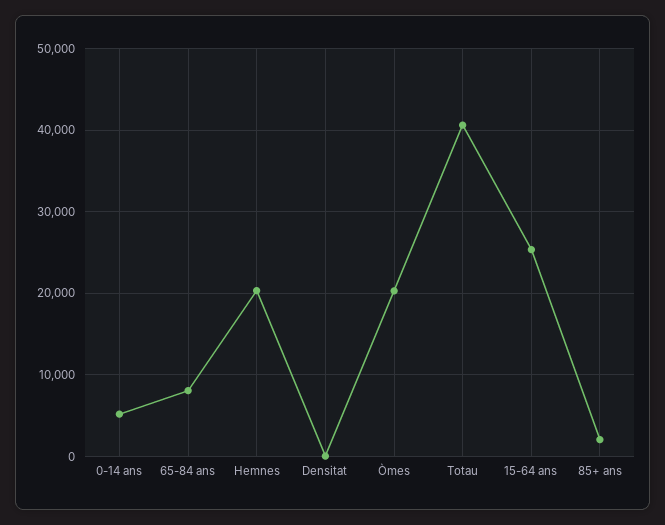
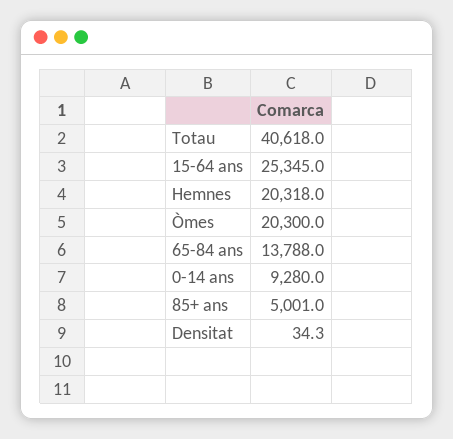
  {
-   "0-14 ans": 5000,
+   "0-14 ans": 9280,
-   "65-84 ans": 8000,
+   "65-84 ans": 13788,
    "Hemnes": 20318,
    "Densitat": 34.3,
    "Òmes": 20300,
    "Totau": 40618,
    "15-64 ans": 25345,
-   "85+ ans": 2000
+   "85+ ans": 5001
  }

